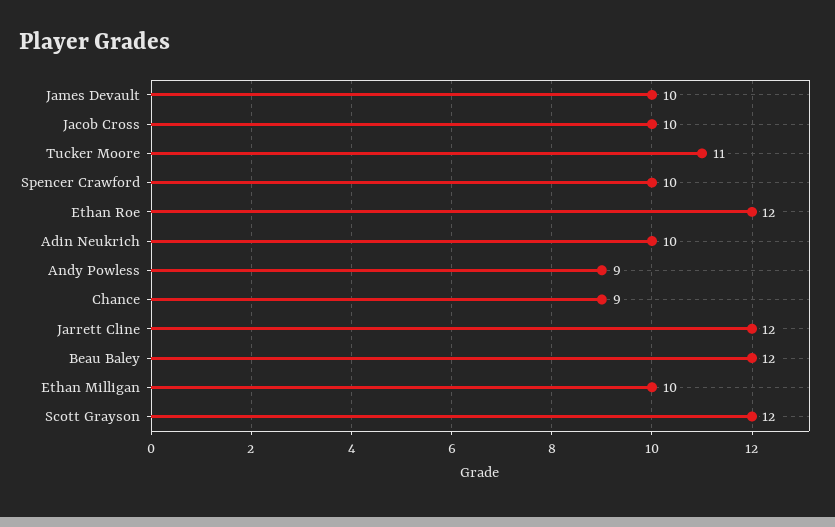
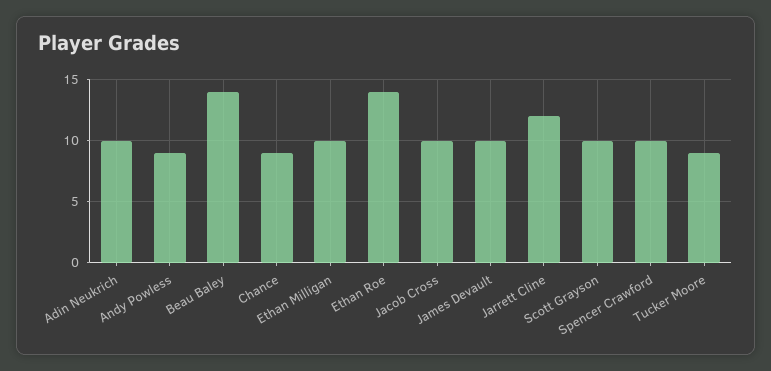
  {
    "James Devault": 10,
    "Jacob Cross": 10,
-   "Tucker Moore": 11,
+   "Tucker Moore": 9,
    "Spencer Crawford": 10,
-   "Ethan Roe": 12,
+   "Ethan Roe": 14,
    "Adin Neukrich": 10,
    "Andy Powless": 9,
    "Chance": 9,
    "Jarrett Cline": 12,
-   "Beau Baley": 12,
+   "Beau Baley": 14,
    "Ethan Milligan": 10,
-   "Scott Grayson": 12
+   "Scott Grayson": 10
  }

